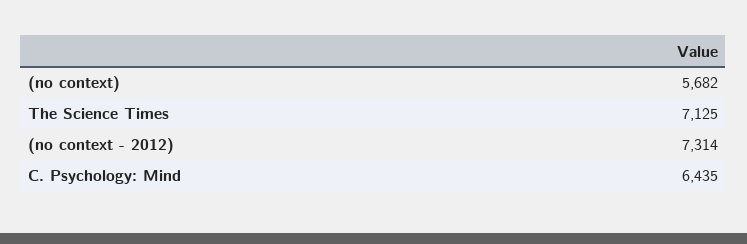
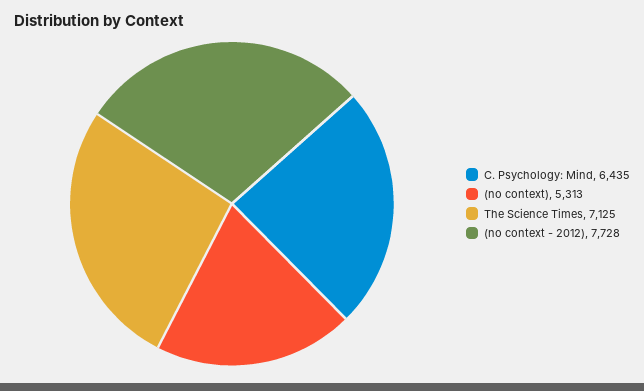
  {
-   "(no context)": 5682,
+   "(no context)": 5313,
    "The Science Times": 7125,
-   "(no context - 2012)": 7314,
+   "(no context - 2012)": 7728,
    "C. Psychology: Mind": 6435
  }

